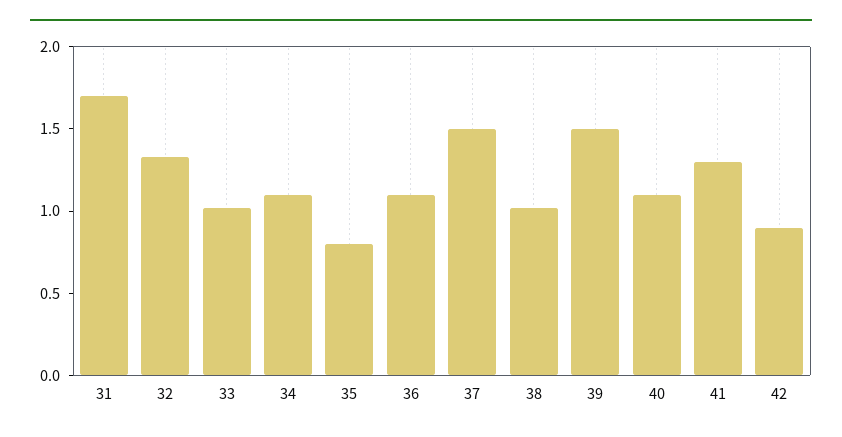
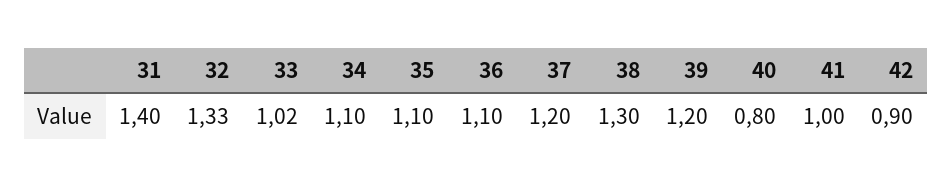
  {
-   "31": 1.7,
+   "31": 1.4,
    "32": 1.33,
    "33": 1.02,
    "34": 1.1,
-   "35": 0.8,
+   "35": 1.1,
    "36": 1.1,
-   "37": 1.5,
+   "37": 1.2,
-   "38": 1,
+   "38": 1.3,
-   "39": 1.5,
+   "39": 1.2,
-   "40": 1.1,
+   "40": 0.8,
-   "41": 1.3,
+   "41": 1,
    "42": 0.9
  }

